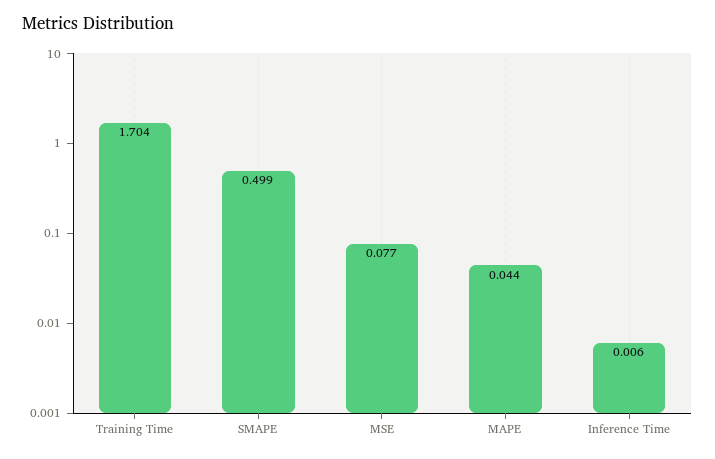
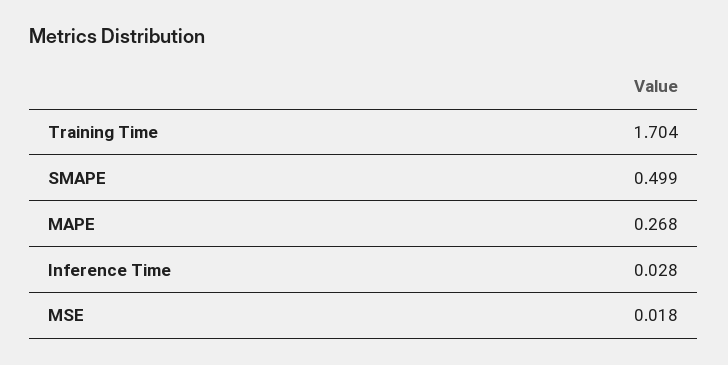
  {
    "Training Time": 1.704,
    "SMAPE": 0.499,
-   "MSE": 0.077,
+   "MSE": 0.018,
-   "MAPE": 0.044,
+   "MAPE": 0.268,
-   "Inference Time": 0.006
+   "Inference Time": 0.028
  }

